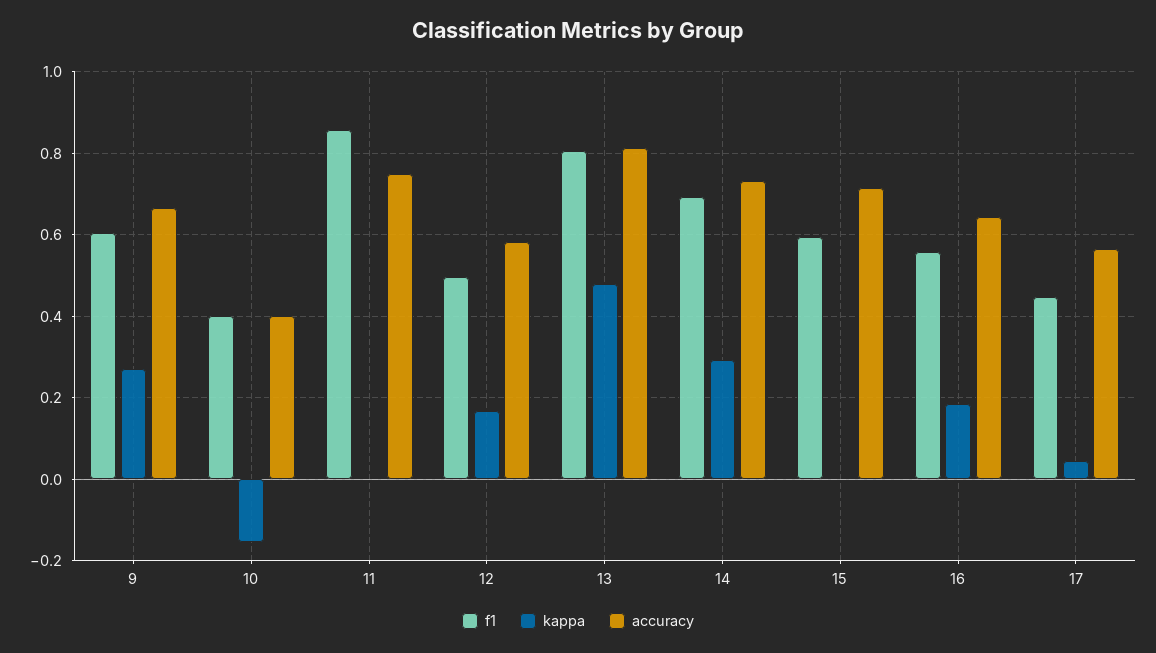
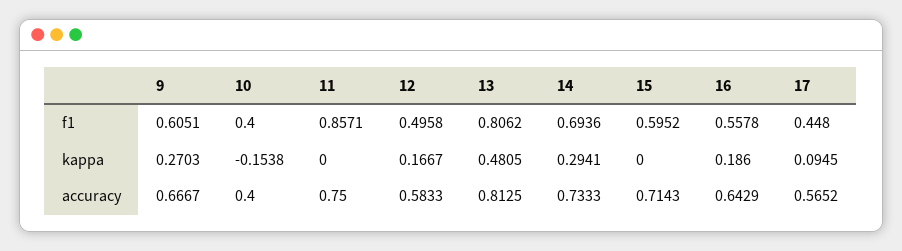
  {
    "f1": {
      "9": 0.6051,
      "10": 0.4,
      "11": 0.8571,
      "12": 0.4958,
      "13": 0.8062,
      "14": 0.6936,
      "15": 0.5952,
      "16": 0.5578,
      "17": 0.448
    },
    "kappa": {
      "9": 0.2703,
      "10": -0.1538,
      "11": 0,
      "12": 0.1667,
      "13": 0.4805,
      "14": 0.2941,
      "15": 0,
      "16": 0.186,
-     "17": 0.04
+     "17": 0.0945
    },
    "accuracy": {
      "9": 0.6667,
      "10": 0.4,
      "11": 0.75,
      "12": 0.5833,
      "13": 0.8125,
      "14": 0.7333,
      "15": 0.7143,
      "16": 0.6429,
      "17": 0.5652
    }
  }

